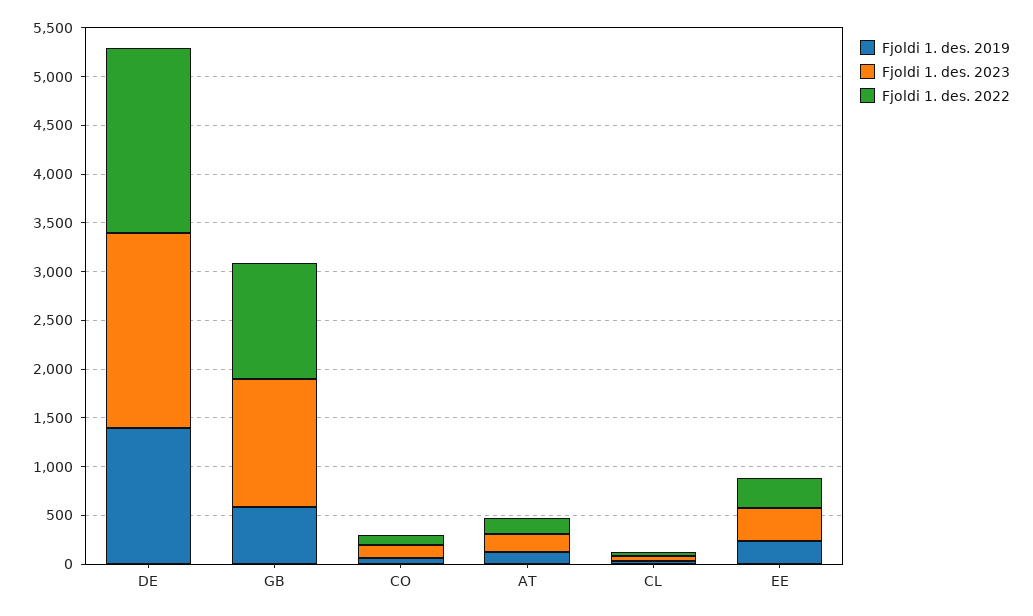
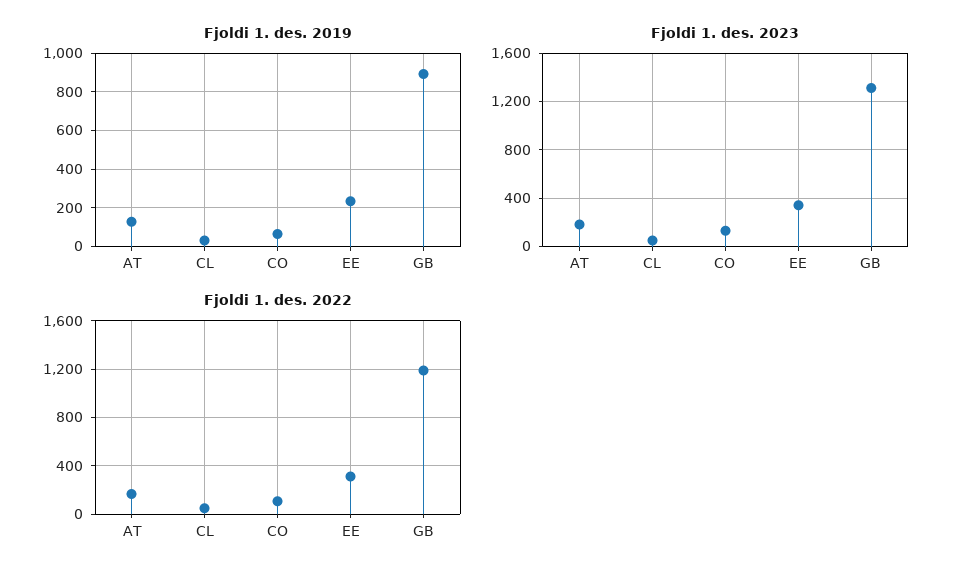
  {
    "Fjoldi 1. des. 2019": {
-     "DE": 1400,
-     "GB": 600,
+     "GB": 900,
      "CO": 50,
      "AT": 150,
      "CL": 50,
      "EE": 250
    },
    "Fjoldi 1. des. 2023": {
-     "DE": 2000,
      "GB": 1300,
      "CO": 150,
      "AT": 200,
      "CL": 50,
      "EE": 350
    },
    "Fjoldi 1. des. 2022": {
-     "DE": 1900,
      "GB": 1200,
      "CO": 100,
      "AT": 150,
      "CL": 50,
      "EE": 300
    }
  }

